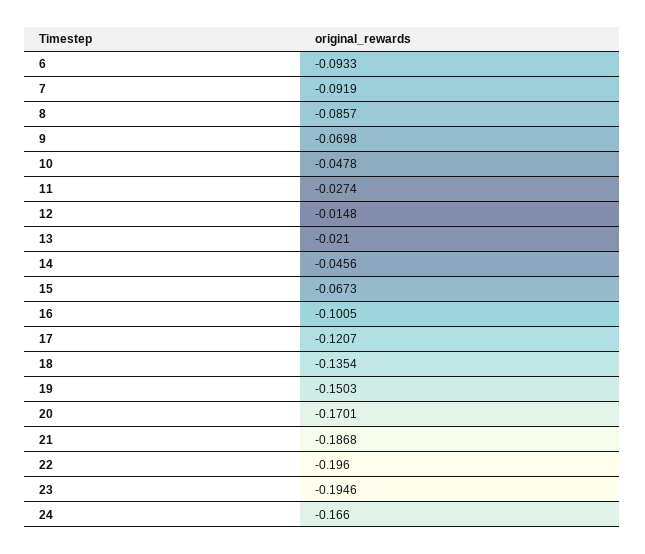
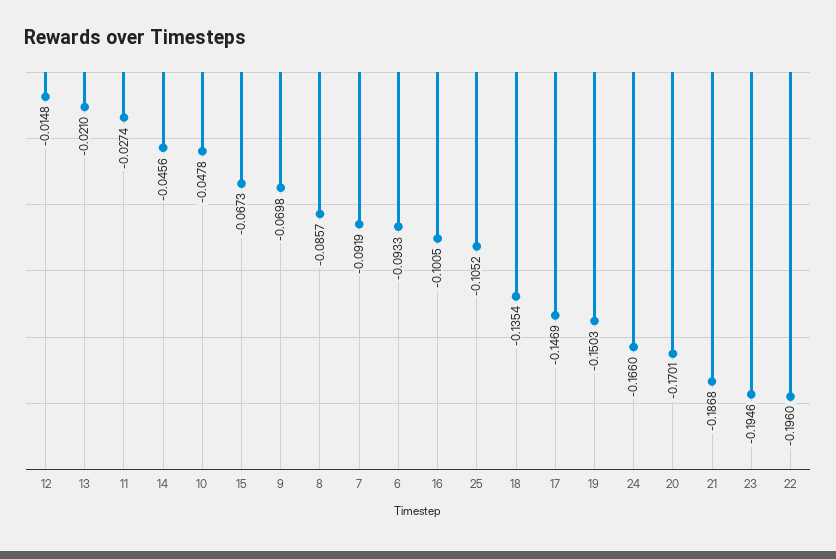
  {
    "6": -0.0933,
    "7": -0.0919,
    "8": -0.0857,
    "9": -0.0698,
    "10": -0.0478,
    "11": -0.0274,
    "12": -0.0148,
    "13": -0.021,
    "14": -0.0456,
    "15": -0.0673,
    "16": -0.1005,
-   "17": -0.1207,
+   "17": -0.1469,
    "18": -0.1354,
    "19": -0.1503,
    "20": -0.1701,
    "21": -0.1868,
    "22": -0.196,
    "23": -0.1946,
-   "24": -0.166
+   "24": -0.166,
+   "25": -0.1052
  }

